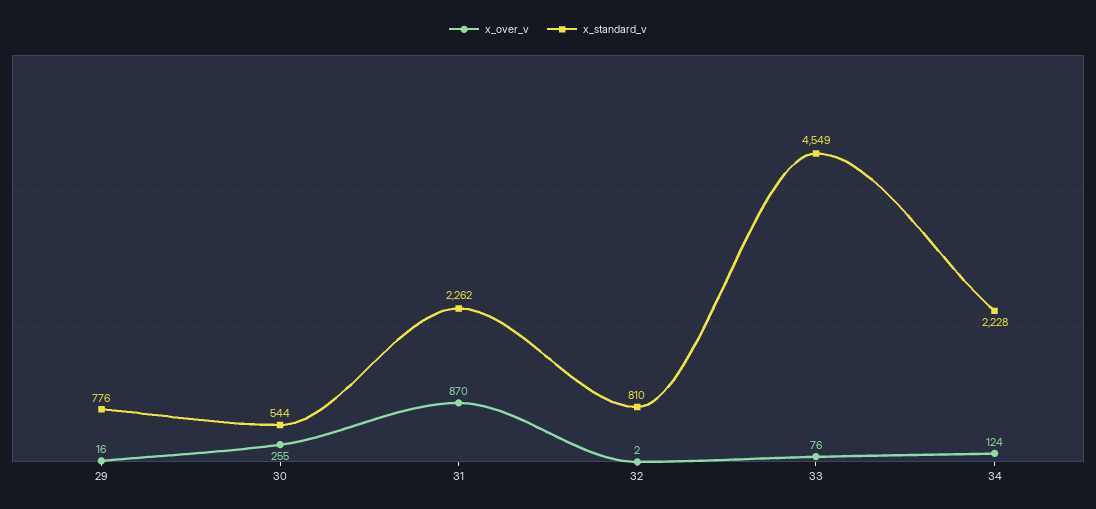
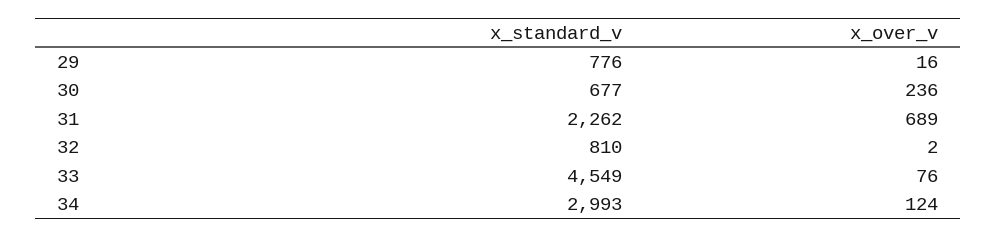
  {
    "x_over_v": {
      "29": 16,
-     "30": 255,
+     "30": 236,
-     "31": 870,
+     "31": 689,
      "32": 2,
      "33": 76,
      "34": 124
    },
    "x_standard_v": {
      "29": 776,
-     "30": 544,
+     "30": 677,
      "31": 2262,
      "32": 810,
      "33": 4549,
-     "34": 2228
+     "34": 2993
    }
  }

